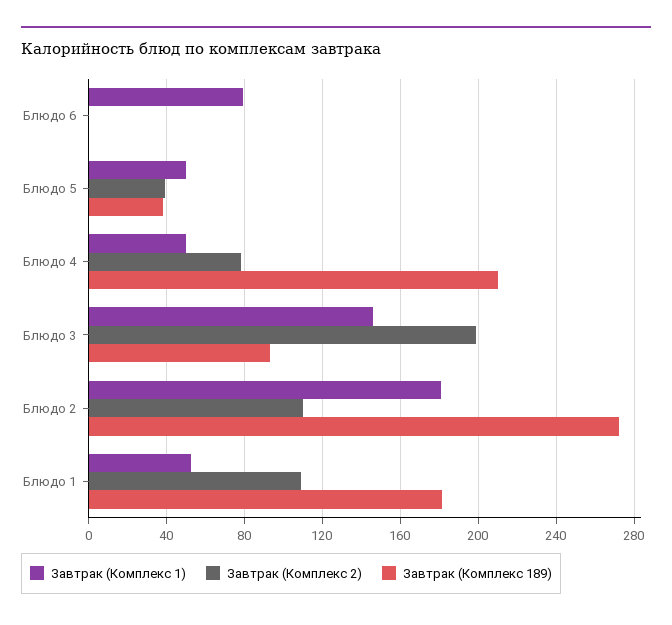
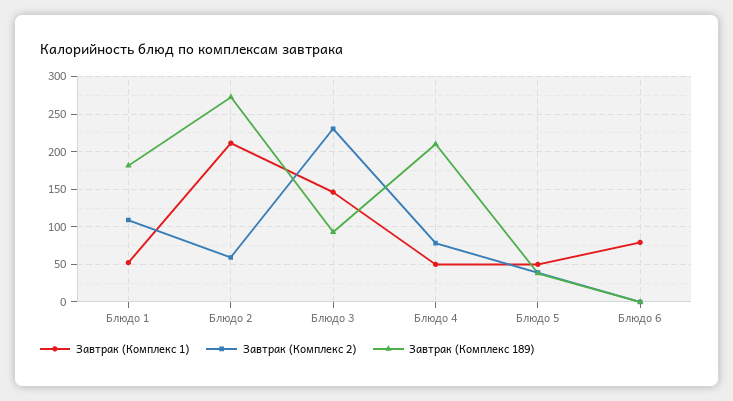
  {
    "Завтрак (Комплекс 1)": {
      "Блюдо 6": 80,
      "Блюдо 5": 50,
      "Блюдо 4": 50,
      "Блюдо 3": 145,
-     "Блюдо 2": 180,
+     "Блюдо 2": 210,
      "Блюдо 1": 55
    },
    "Завтрак (Комплекс 2)": {
      "Блюдо 6": 0,
      "Блюдо 5": 40,
      "Блюдо 4": 80,
-     "Блюдо 3": 200,
+     "Блюдо 3": 230,
-     "Блюдо 2": 110,
+     "Блюдо 2": 60,
      "Блюдо 1": 110
    },
    "Завтрак (Комплекс 189)": {
      "Блюдо 6": 0,
      "Блюдо 5": 40,
      "Блюдо 4": 210,
      "Блюдо 3": 95,
      "Блюдо 2": 270,
      "Блюдо 1": 180
    }
  }

